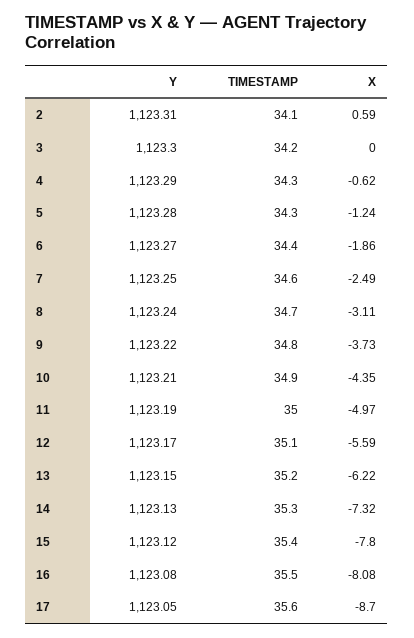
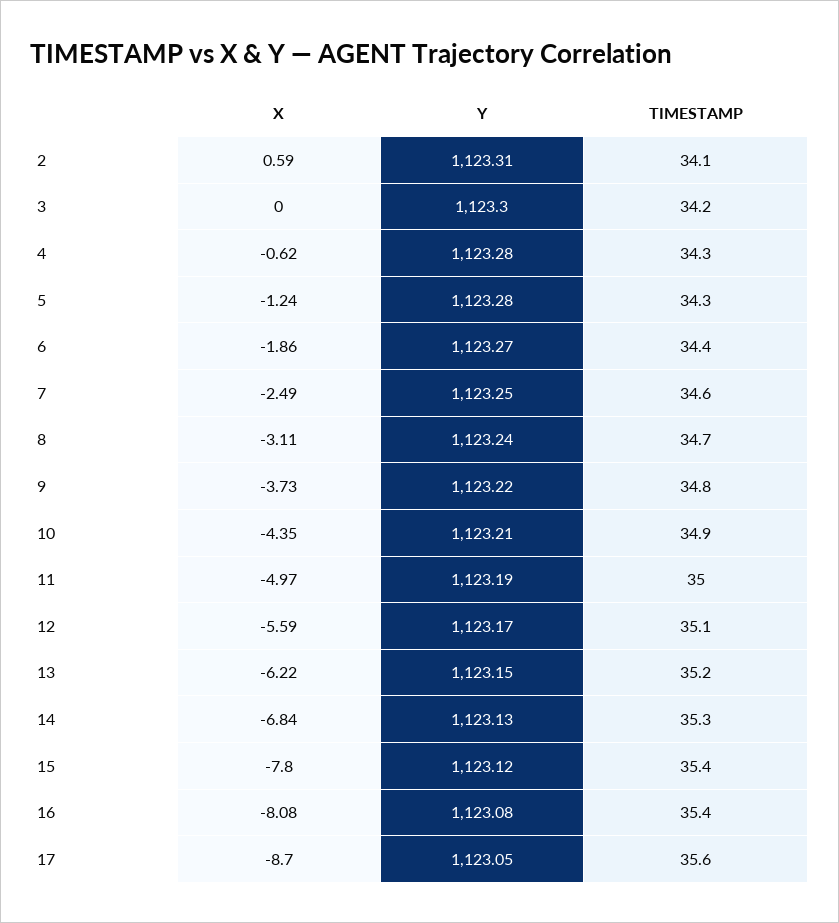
  {
    "Y": {
      "2": 1123.31,
      "3": 1123.3,
-     "4": 1123.29,
+     "4": 1123.28,
      "5": 1123.28,
      "6": 1123.27,
      "7": 1123.25,
      "8": 1123.24,
      "9": 1123.22,
      "10": 1123.21,
      "11": 1123.19,
      "12": 1123.17,
      "13": 1123.15,
      "14": 1123.13,
      "15": 1123.12,
      "16": 1123.08,
      "17": 1123.05
    },
    "TIMESTAMP": {
      "2": 34.1,
      "3": 34.2,
      "4": 34.3,
      "5": 34.3,
      "6": 34.4,
      "7": 34.6,
      "8": 34.7,
      "9": 34.8,
      "10": 34.9,
      "11": 35,
      "12": 35.1,
      "13": 35.2,
      "14": 35.3,
      "15": 35.4,
-     "16": 35.5,
+     "16": 35.4,
      "17": 35.6
    },
    "X": {
      "2": 0.59,
      "3": 0,
      "4": -0.62,
      "5": -1.24,
      "6": -1.86,
      "7": -2.49,
      "8": -3.11,
      "9": -3.73,
      "10": -4.35,
      "11": -4.97,
      "12": -5.59,
      "13": -6.22,
-     "14": -7.32,
+     "14": -6.84,
      "15": -7.8,
      "16": -8.08,
      "17": -8.7
    }
  }

